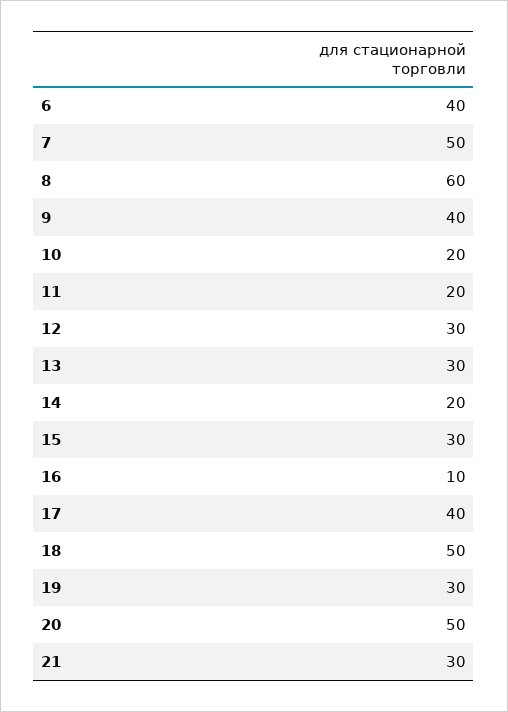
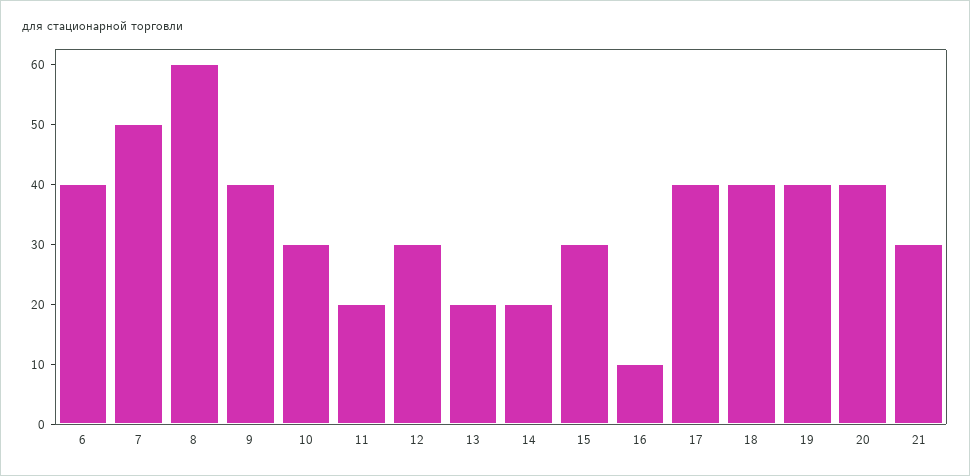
  {
    "6": 40,
    "7": 50,
    "8": 60,
    "9": 40,
-   "10": 20,
+   "10": 30,
    "11": 20,
    "12": 30,
-   "13": 30,
+   "13": 20,
    "14": 20,
    "15": 30,
    "16": 10,
    "17": 40,
-   "18": 50,
+   "18": 40,
-   "19": 30,
+   "19": 40,
-   "20": 50,
+   "20": 40,
    "21": 30
  }

